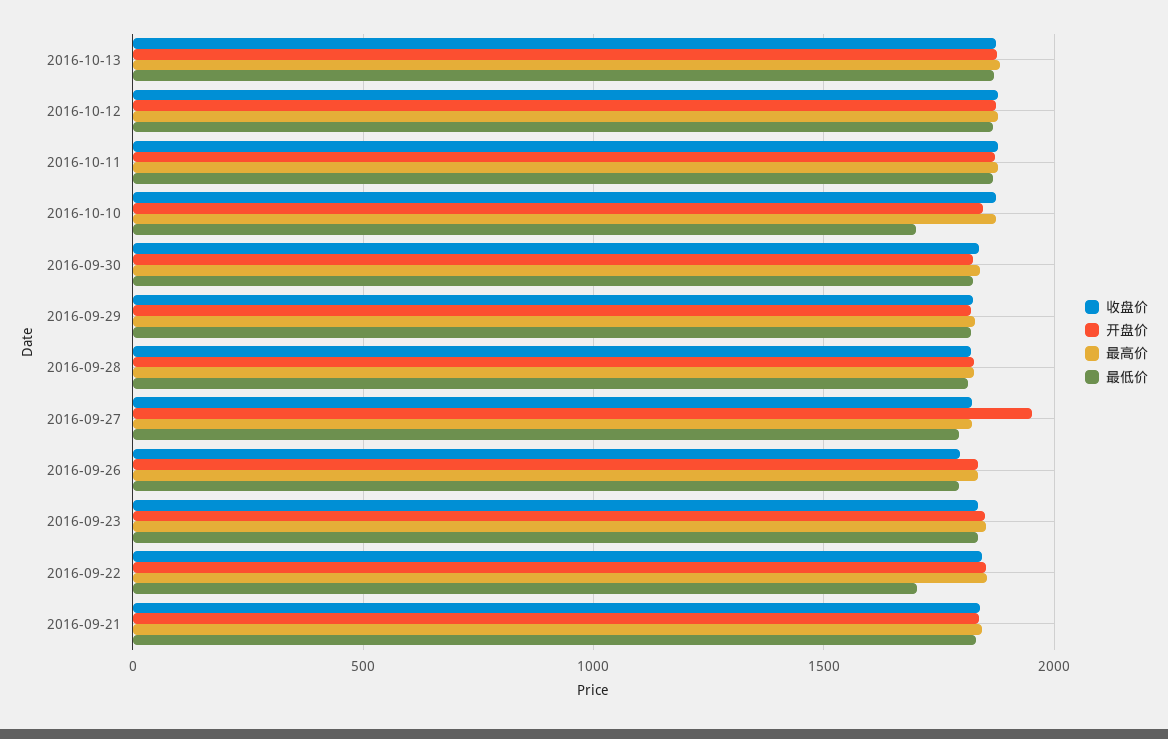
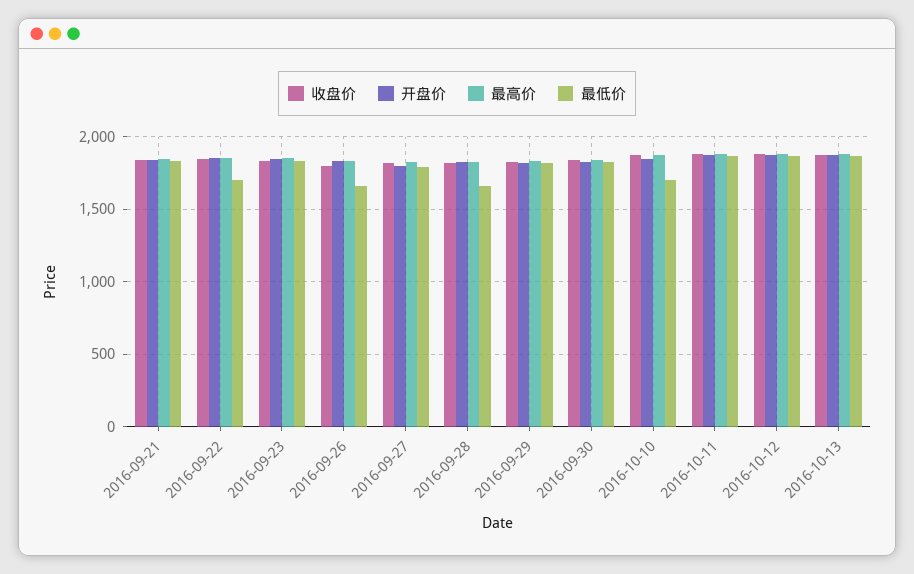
  {
    "收盘价": {
      "2016-10-13": 1850,
      "2016-10-12": 1900,
      "2016-10-11": 1900,
      "2016-10-10": 1850,
      "2016-09-30": 1850,
      "2016-09-29": 1800,
      "2016-09-28": 1800,
      "2016-09-27": 1800,
      "2016-09-26": 1800,
      "2016-09-23": 1850,
      "2016-09-22": 1850,
      "2016-09-21": 1850
    },
    "开盘价": {
      "2016-10-13": 1900,
      "2016-10-12": 1850,
      "2016-10-11": 1850,
      "2016-10-10": 1850,
      "2016-09-30": 1800,
      "2016-09-29": 1800,
      "2016-09-28": 1850,
-     "2016-09-27": 1950,
+     "2016-09-27": 1800,
      "2016-09-26": 1850,
      "2016-09-23": 1850,
      "2016-09-22": 1850,
      "2016-09-21": 1850
    },
    "最高价": {
      "2016-10-13": 1900,
      "2016-10-12": 1900,
      "2016-10-11": 1900,
      "2016-10-10": 1850,
      "2016-09-30": 1850,
      "2016-09-29": 1850,
      "2016-09-28": 1850,
      "2016-09-27": 1800,
      "2016-09-26": 1850,
      "2016-09-23": 1850,
      "2016-09-22": 1850,
      "2016-09-21": 1850
    },
    "最低价": {
      "2016-10-13": 1850,
      "2016-10-12": 1850,
      "2016-10-11": 1850,
      "2016-10-10": 1700,
      "2016-09-30": 1800,
      "2016-09-29": 1800,
-     "2016-09-28": 1800,
+     "2016-09-28": 1650,
      "2016-09-27": 1800,
-     "2016-09-26": 1800,
+     "2016-09-26": 1650,
      "2016-09-23": 1850,
      "2016-09-22": 1700,
      "2016-09-21": 1850
    }
  }

